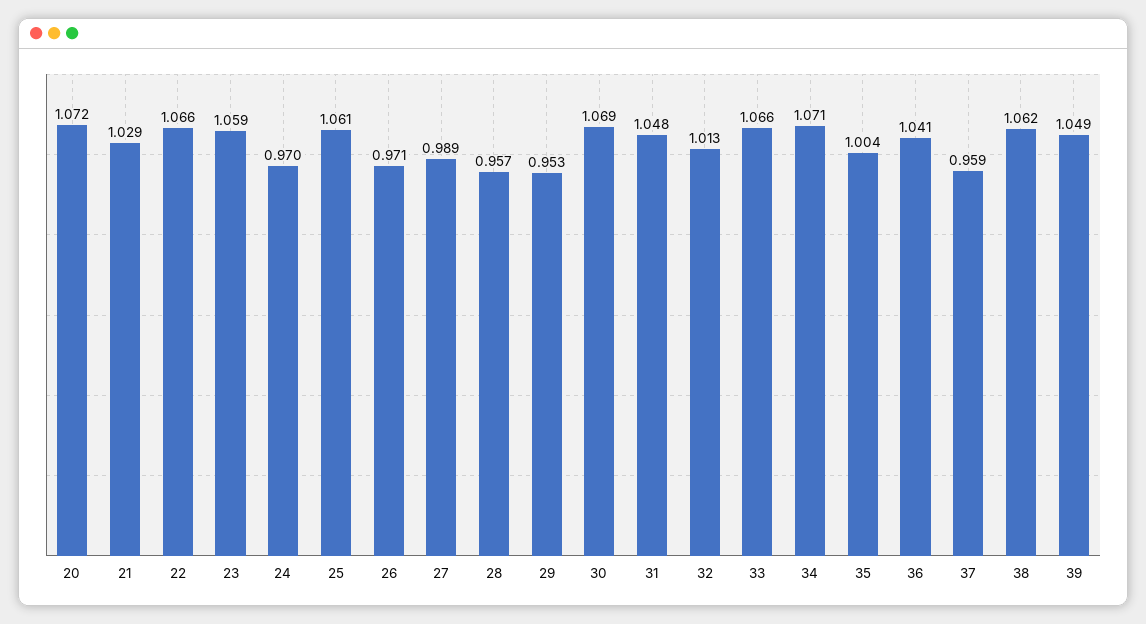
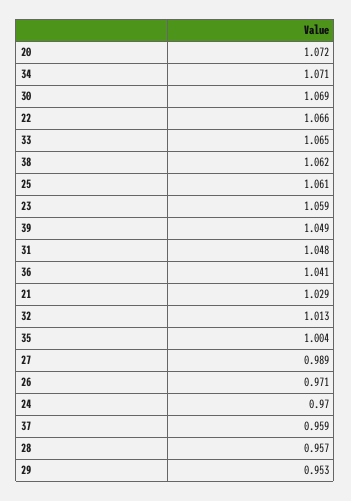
  {
    "20": 1.072,
    "21": 1.029,
    "22": 1.066,
    "23": 1.059,
    "24": 0.97,
    "25": 1.061,
    "26": 0.971,
    "27": 0.989,
    "28": 0.957,
    "29": 0.953,
    "30": 1.069,
    "31": 1.048,
    "32": 1.013,
-   "33": 1.066,
+   "33": 1.065,
    "34": 1.071,
    "35": 1.004,
    "36": 1.041,
    "37": 0.959,
    "38": 1.062,
    "39": 1.049
  }

